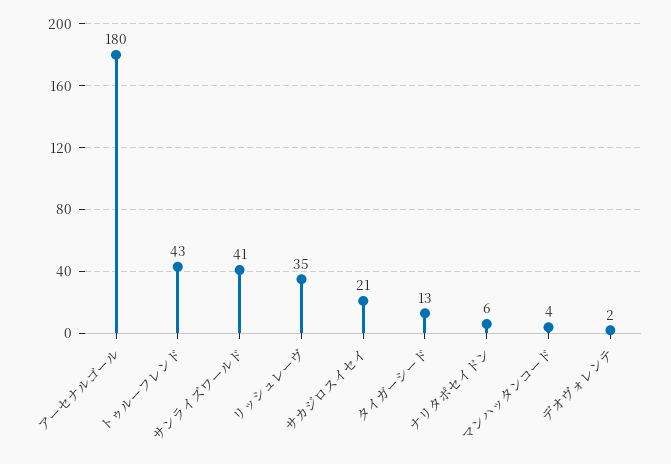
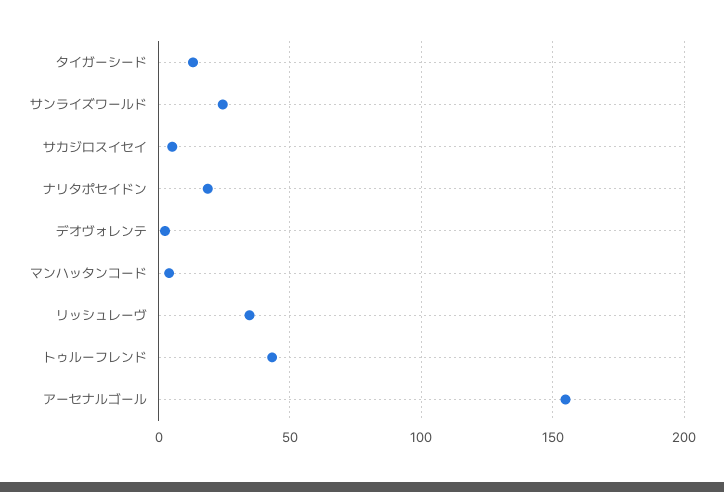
  {
-   "アーセナルゴール": 180,
+   "アーセナルゴール": 155,
    "トゥルーフレンド": 43,
-   "サンライズワールド": 41,
+   "サンライズワールド": 25,
    "リッシュレーヴ": 35,
-   "サカジロスイセイ": 21,
+   "サカジロスイセイ": 5,
    "タイガーシード": 13,
-   "ナリタポセイドン": 6,
+   "ナリタポセイドン": 20,
    "マンハッタンコード": 4,
    "デオヴォレンテ": 2
  }

